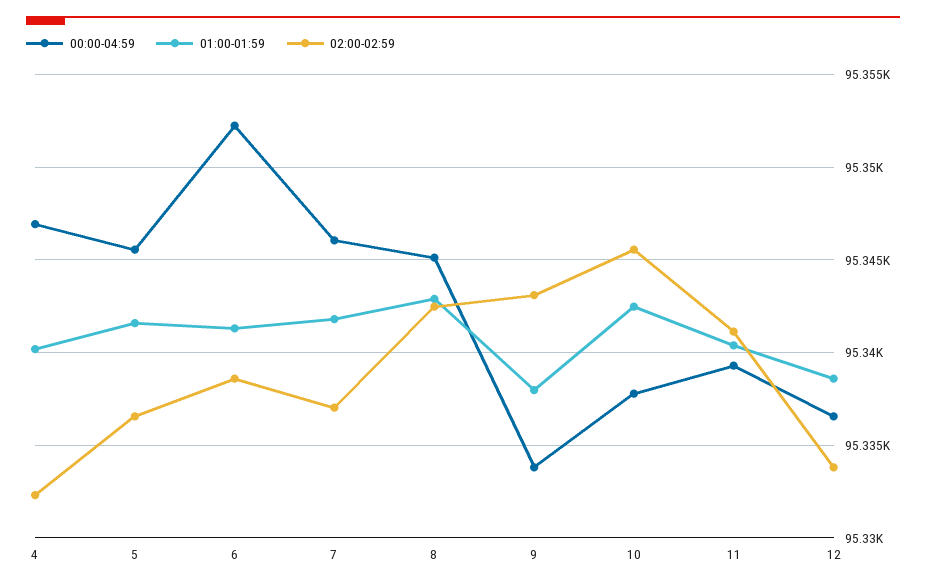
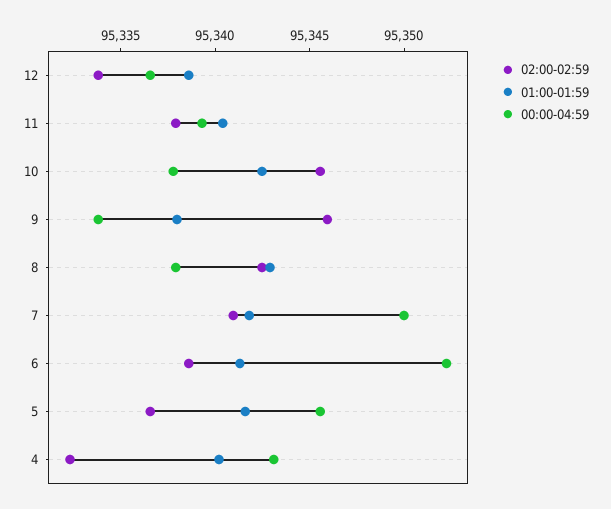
  {
    "00:00-04:59": {
-     "4": 95347,
+     "4": 95343,
      "5": 95345.5,
      "6": 95352,
-     "7": 95346,
+     "7": 95350,
-     "8": 95345,
+     "8": 95338,
      "9": 95334,
      "10": 95338,
      "11": 95339.5,
      "12": 95336.5
    },
    "01:00-01:59": {
      "4": 95340,
      "5": 95341.5,
      "6": 95341.5,
      "7": 95342,
      "8": 95343,
      "9": 95338,
      "10": 95342.5,
      "11": 95340.5,
      "12": 95338.5
    },
    "02:00-02:59": {
      "4": 95332.5,
      "5": 95336.5,
      "6": 95338.5,
-     "7": 95337,
+     "7": 95341,
      "8": 95342.5,
-     "9": 95343,
+     "9": 95346,
      "10": 95345.5,
-     "11": 95341,
+     "11": 95338,
      "12": 95334
    }
  }

